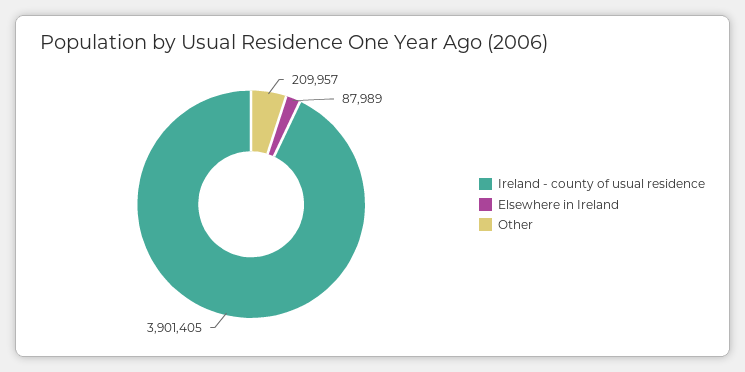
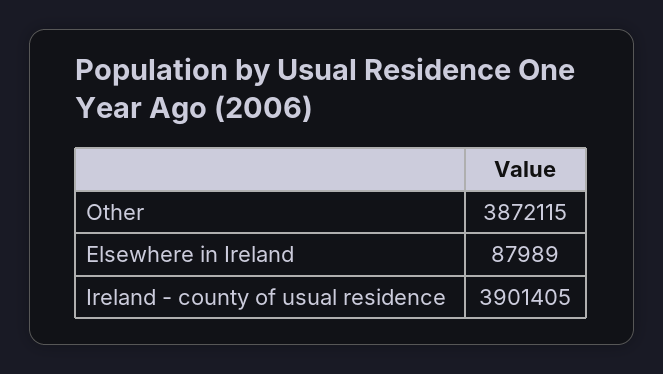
  {
    "Ireland - county of usual residence": 3901405,
    "Elsewhere in Ireland": 87989,
-   "Other": 209957
+   "Other": 3872115
  }

